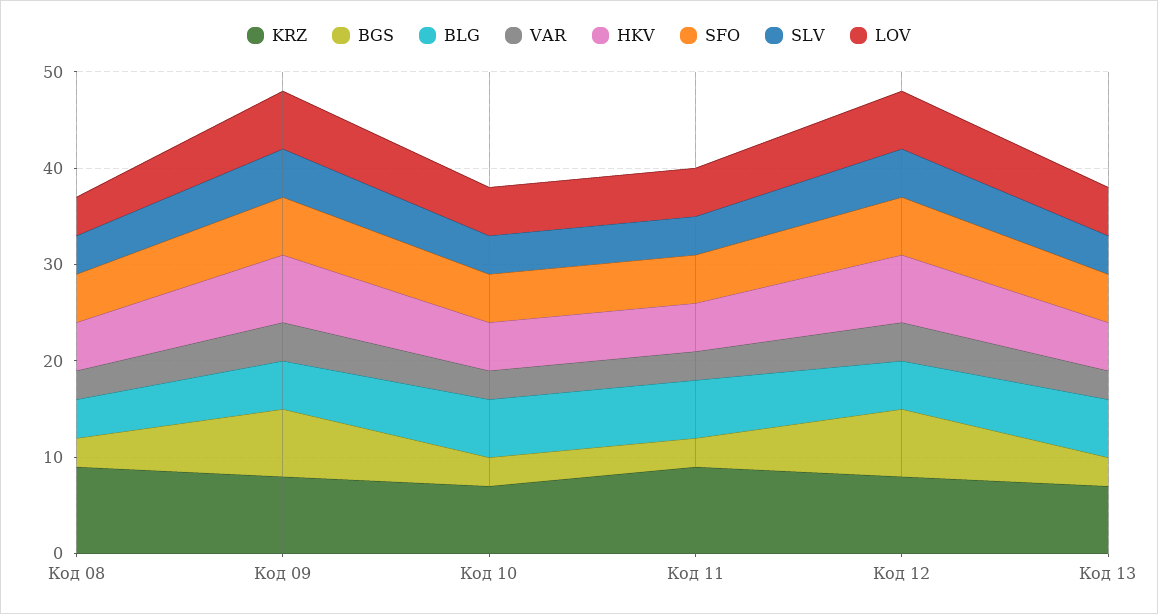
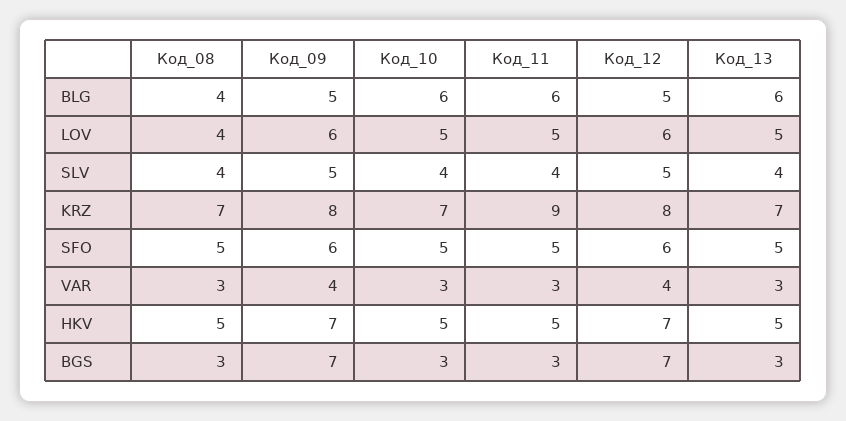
  {
    "KRZ": {
-     "Код 08": 9,
+     "Код 08": 7,
      "Код 09": 8,
      "Код 10": 7,
      "Код 11": 9,
      "Код 12": 8,
      "Код 13": 7
    },
    "BGS": {
      "Код 08": 3,
      "Код 09": 7,
      "Код 10": 3,
      "Код 11": 3,
      "Код 12": 7,
      "Код 13": 3
    },
    "BLG": {
      "Код 08": 4,
      "Код 09": 5,
      "Код 10": 6,
      "Код 11": 6,
      "Код 12": 5,
      "Код 13": 6
    },
    "VAR": {
      "Код 08": 3,
      "Код 09": 4,
      "Код 10": 3,
      "Код 11": 3,
      "Код 12": 4,
      "Код 13": 3
    },
    "HKV": {
      "Код 08": 5,
      "Код 09": 7,
      "Код 10": 5,
      "Код 11": 5,
      "Код 12": 7,
      "Код 13": 5
    },
    "SFO": {
      "Код 08": 5,
      "Код 09": 6,
      "Код 10": 5,
      "Код 11": 5,
      "Код 12": 6,
      "Код 13": 5
    },
    "SLV": {
      "Код 08": 4,
      "Код 09": 5,
      "Код 10": 4,
      "Код 11": 4,
      "Код 12": 5,
      "Код 13": 4
    },
    "LOV": {
      "Код 08": 4,
      "Код 09": 6,
      "Код 10": 5,
      "Код 11": 5,
      "Код 12": 6,
      "Код 13": 5
    }
  }

